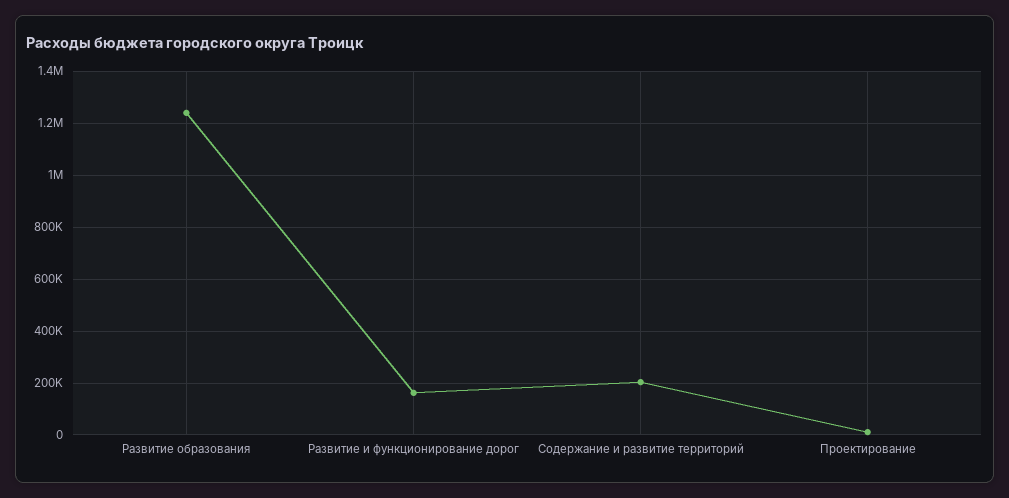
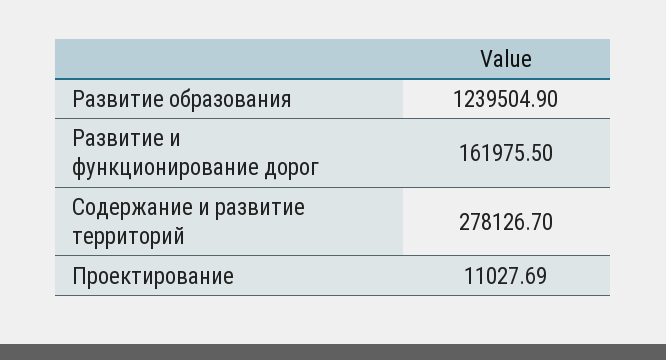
  {
    "Развитие образования": 1239504.9,
    "Развитие и функционирование дорог": 161975.5,
-   "Содержание и развитие территорий": 200000,
+   "Содержание и развитие территорий": 278126.7,
    "Проектирование": 11027.69
  }

